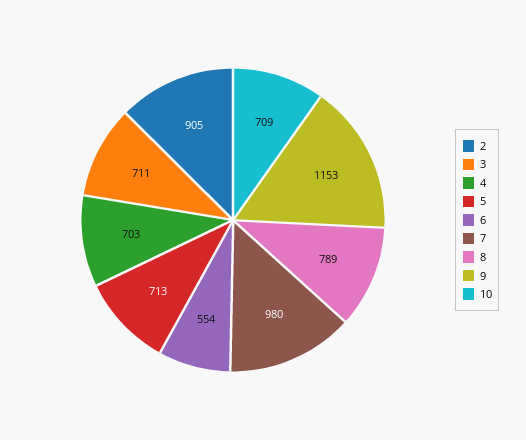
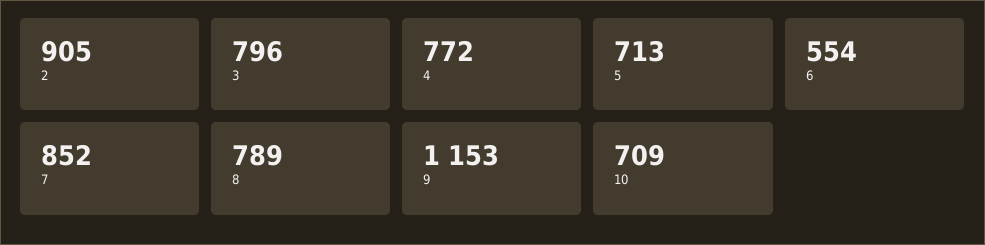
  {
    "2": 905,
-   "3": 711,
+   "3": 796,
-   "4": 703,
+   "4": 772,
    "5": 713,
    "6": 554,
-   "7": 980,
+   "7": 852,
    "8": 789,
    "9": 1153,
    "10": 709
  }

